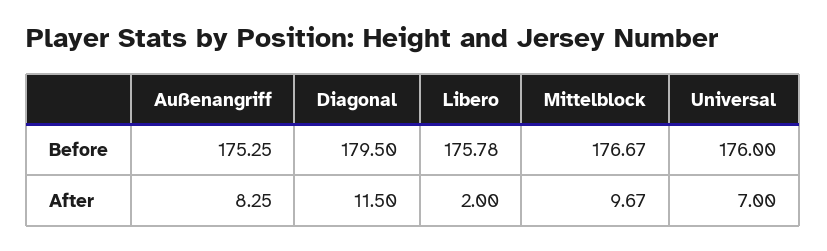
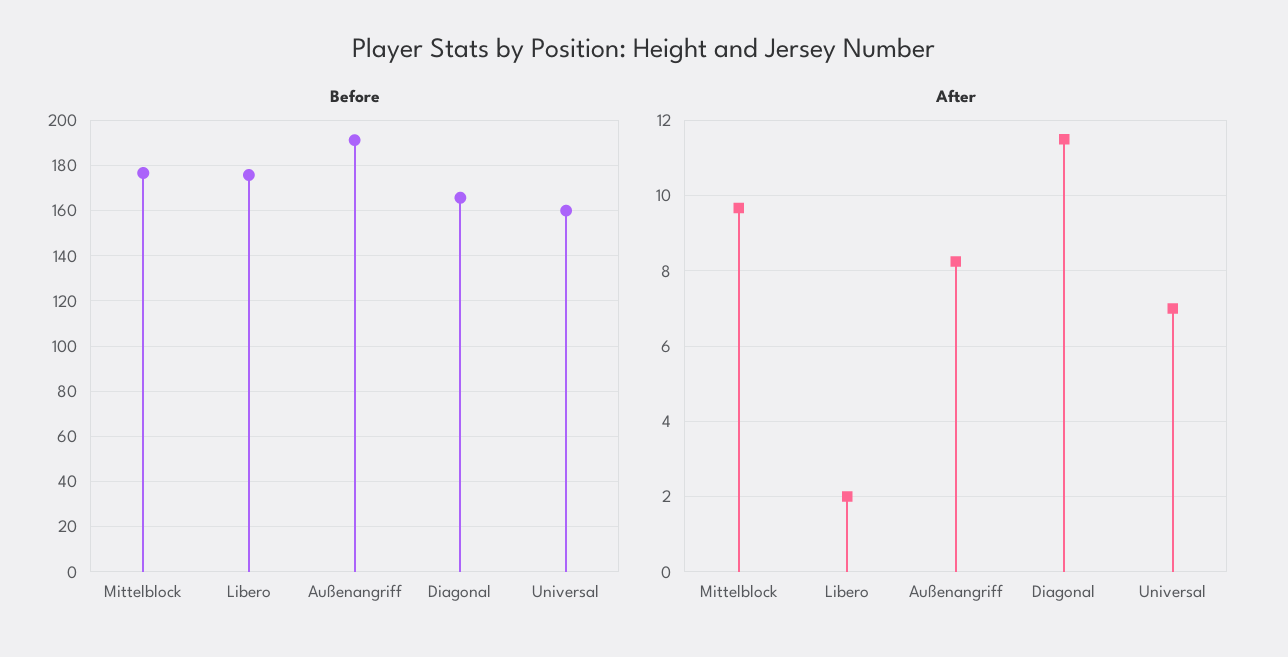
  {
    "Before": {
-     "Außenangriff": 175.25,
+     "Außenangriff": 190,
-     "Diagonal": 179.5,
+     "Diagonal": 165,
      "Libero": 175.78,
      "Mittelblock": 176.67,
-     "Universal": 176
+     "Universal": 160
    },
    "After": {
      "Außenangriff": 8.25,
      "Diagonal": 11.5,
      "Libero": 2,
      "Mittelblock": 9.67,
      "Universal": 7
    }
  }

